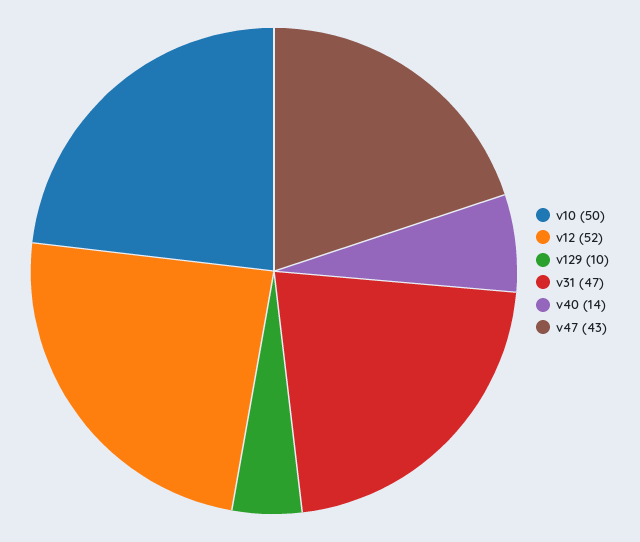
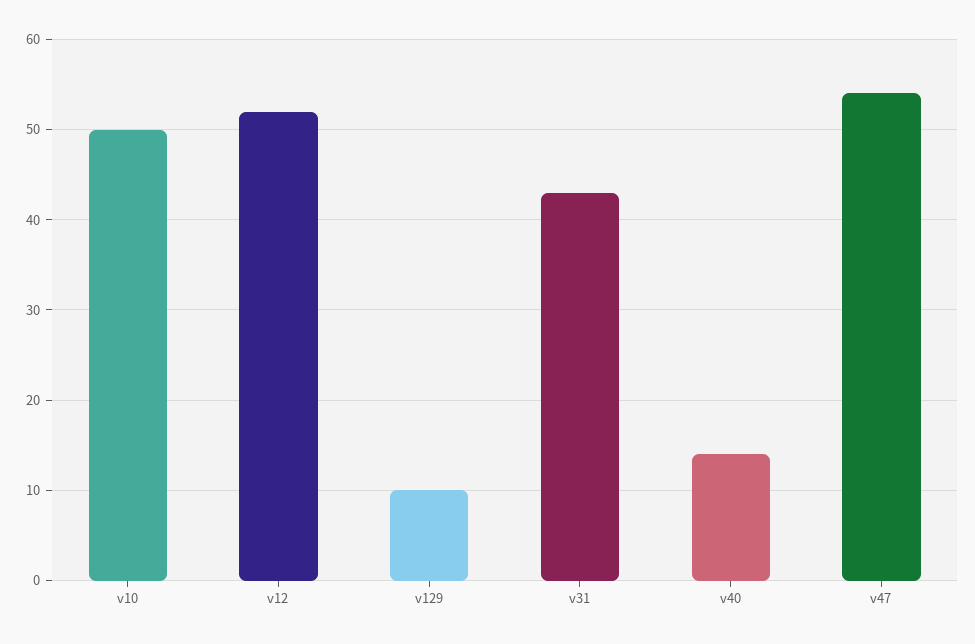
  {
    "v10": 50,
    "v12": 52,
    "v129": 10,
-   "v31": 47,
+   "v31": 43,
    "v40": 14,
-   "v47": 43
+   "v47": 54
  }

